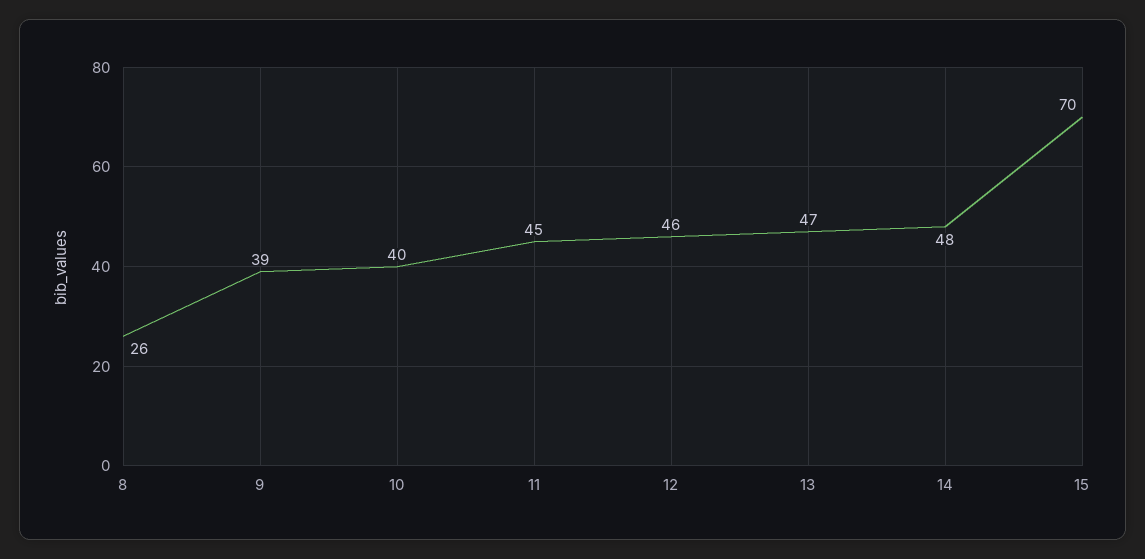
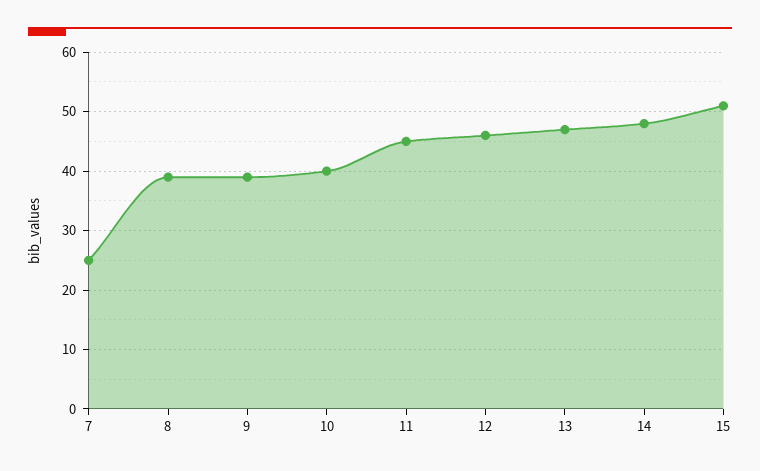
  {
-   "8": 26,
+   "8": 40,
    "9": 39,
    "10": 40,
    "11": 45,
    "12": 46,
    "13": 47,
    "14": 48,
-   "15": 70
+   "15": 50,
+   "7": 25
  }

